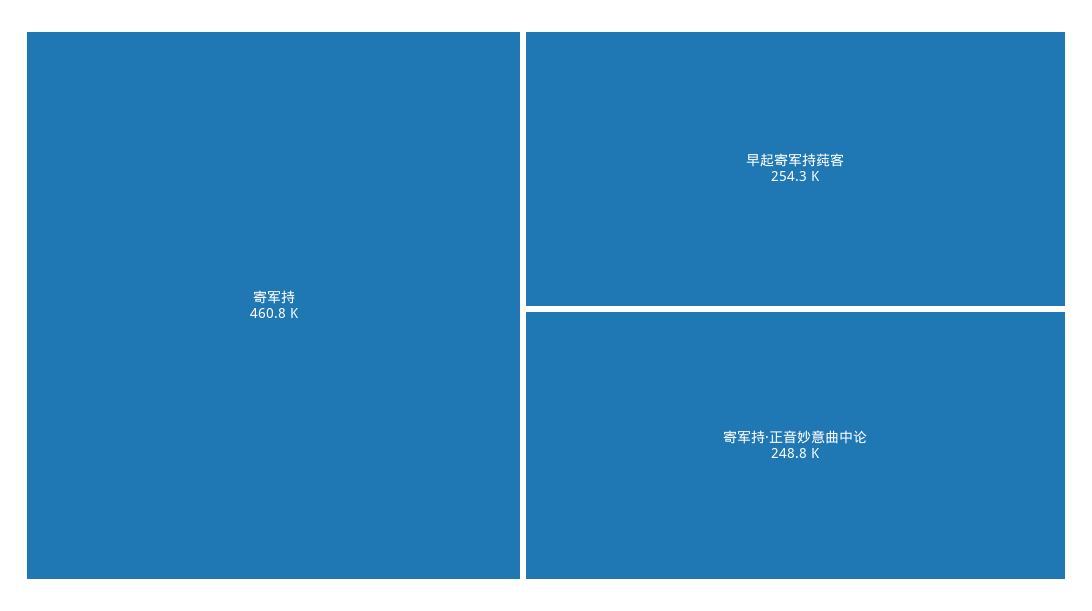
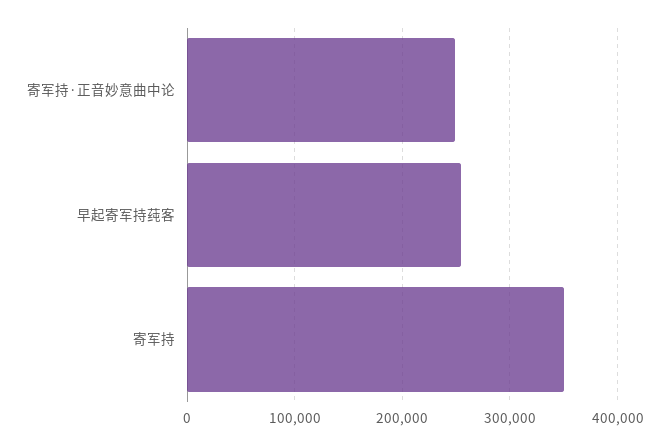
  {
-   "寄军持": 460800,
+   "寄军持": 350000,
    "早起寄军持莼客": 254300,
    "寄军持·正音妙意曲中论": 248800
  }

